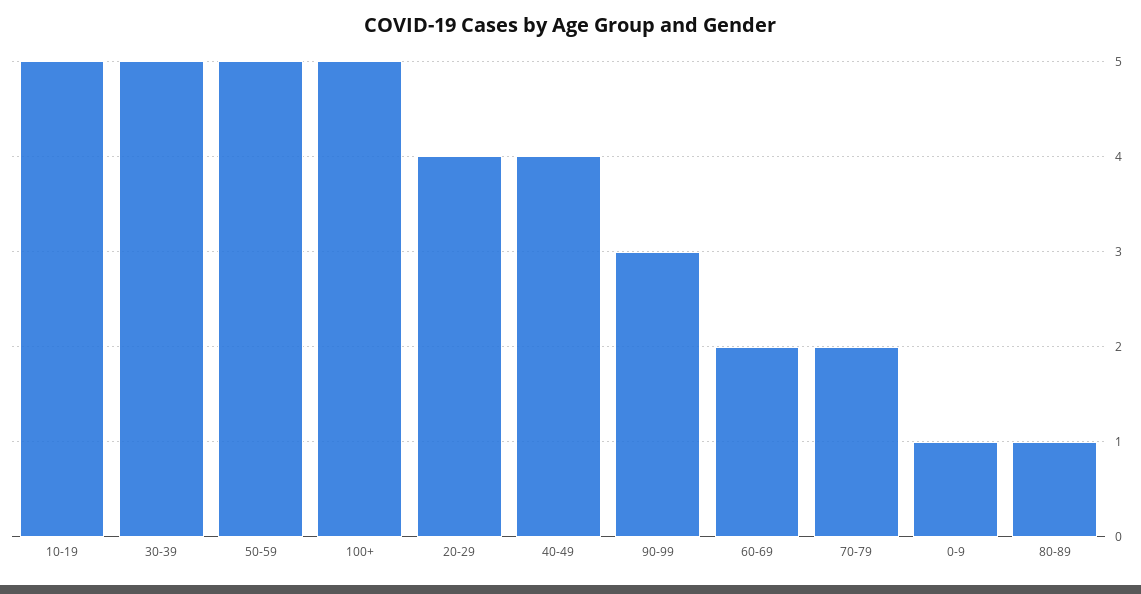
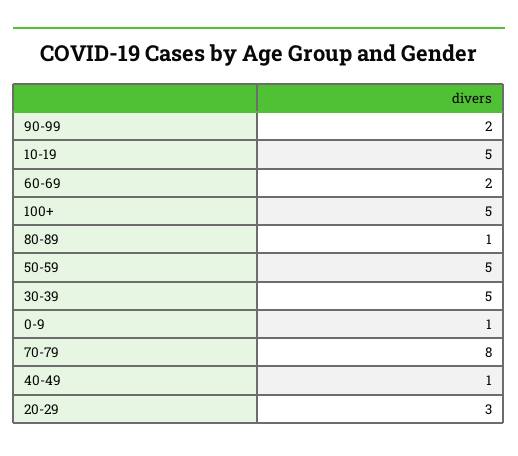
  {
    "10-19": 5,
    "30-39": 5,
    "50-59": 5,
    "100+": 5,
-   "20-29": 4,
+   "20-29": 3,
-   "40-49": 4,
+   "40-49": 1,
-   "90-99": 3,
+   "90-99": 2,
    "60-69": 2,
-   "70-79": 2,
+   "70-79": 8,
    "0-9": 1,
    "80-89": 1
  }

